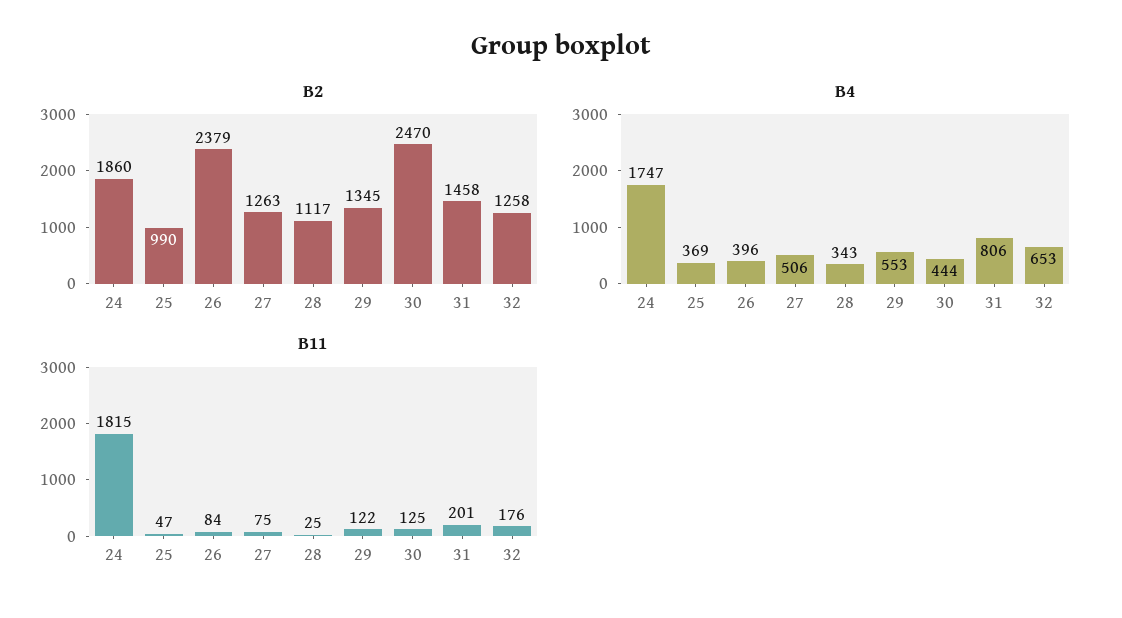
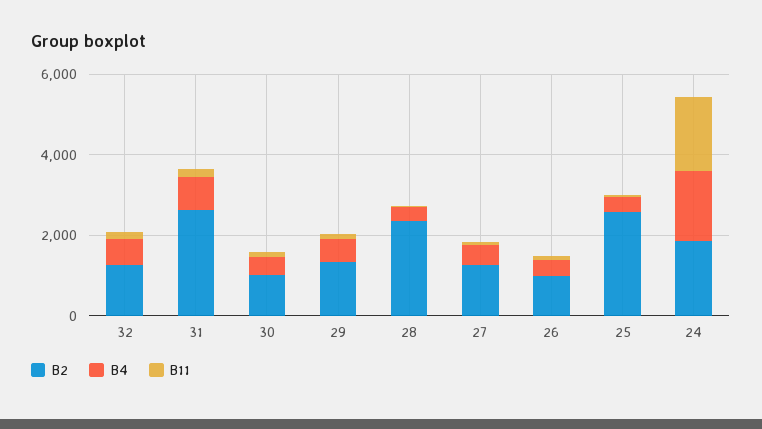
  {
    "B2": {
      "24": 1860,
-     "25": 990,
+     "25": 2500,
-     "26": 2379,
+     "26": 1000,
      "27": 1263,
-     "28": 1117,
+     "28": 2500,
      "29": 1345,
-     "30": 2470,
+     "30": 1000,
-     "31": 1458,
+     "31": 2500,
      "32": 1258
    },
    "B4": {
      "24": 1747,
      "25": 369,
      "26": 396,
      "27": 506,
      "28": 343,
      "29": 553,
      "30": 444,
      "31": 806,
      "32": 653
    },
    "B11": {
      "24": 1815,
      "25": 47,
      "26": 84,
      "27": 75,
      "28": 25,
      "29": 122,
      "30": 125,
      "31": 201,
      "32": 176
    }
  }

